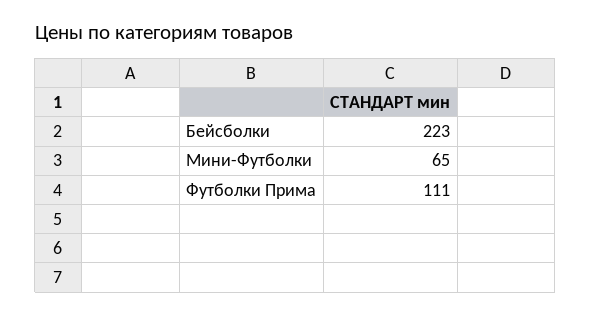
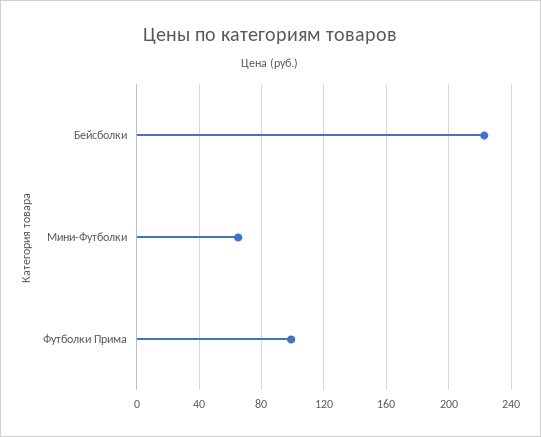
  {
    "Бейсболки": 223,
    "Мини-Футболки": 65,
-   "Футболки Прима": 111
+   "Футболки Прима": 100
  }

